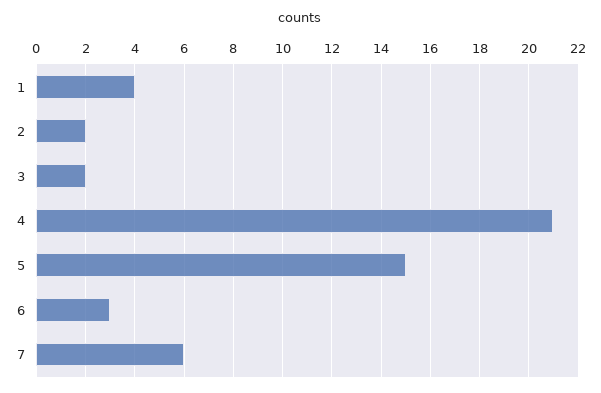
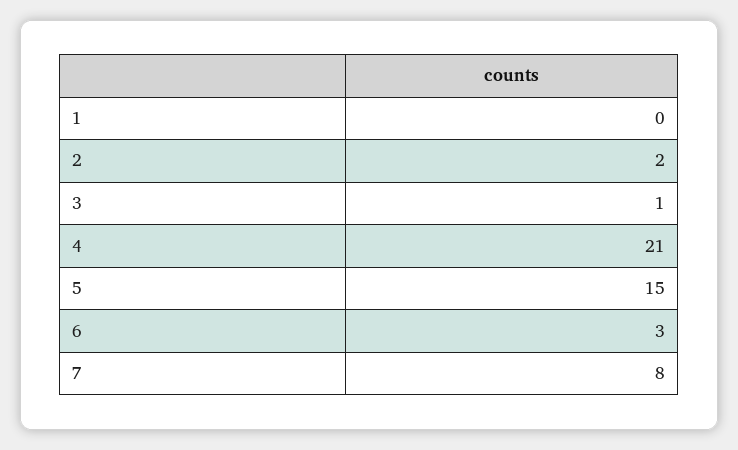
  {
-   "1": 4,
+   "1": 0,
    "2": 2,
-   "3": 2,
+   "3": 1,
    "4": 21,
    "5": 15,
    "6": 3,
-   "7": 6
+   "7": 8
  }

